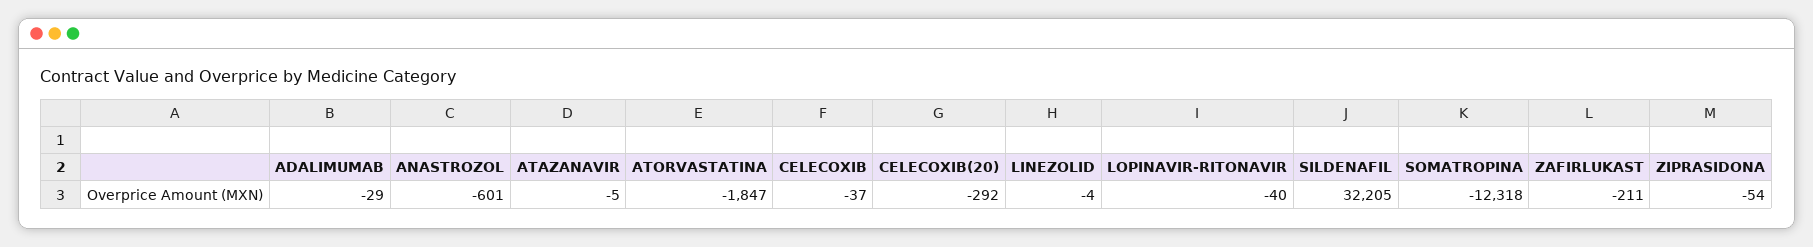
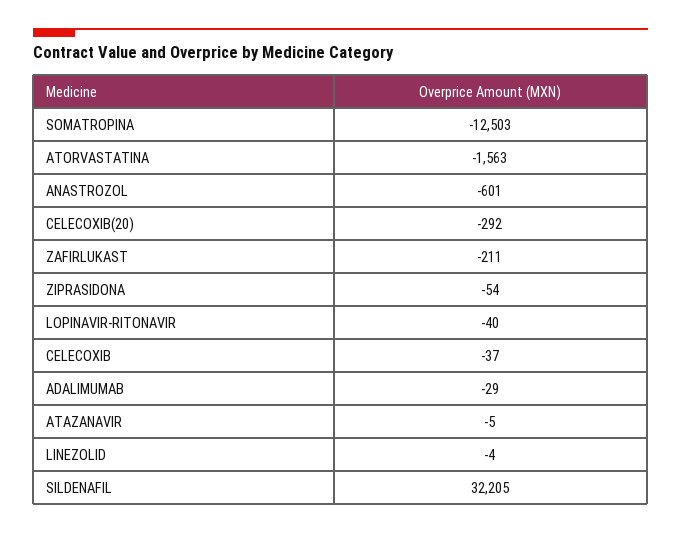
  {
    "ADALIMUMAB": -29,
    "ANASTROZOL": -601,
    "ATAZANAVIR": -5,
-   "ATORVASTATINA": -1847,
+   "ATORVASTATINA": -1563,
    "CELECOXIB": -37,
    "CELECOXIB(20)": -292,
    "LINEZOLID": -4,
    "LOPINAVIR-RITONAVIR": -40,
    "SILDENAFIL": 32205,
-   "SOMATROPINA": -12318,
+   "SOMATROPINA": -12503,
    "ZAFIRLUKAST": -211,
    "ZIPRASIDONA": -54
  }

